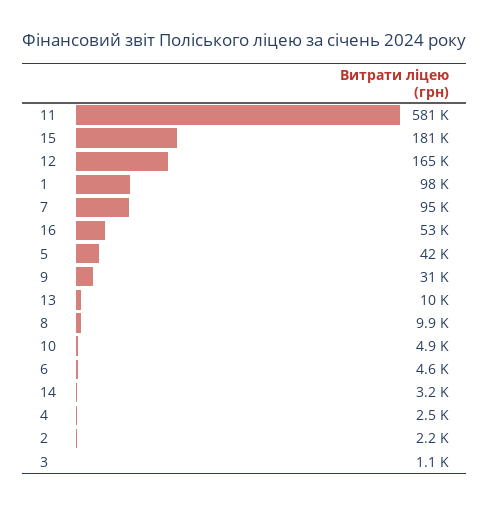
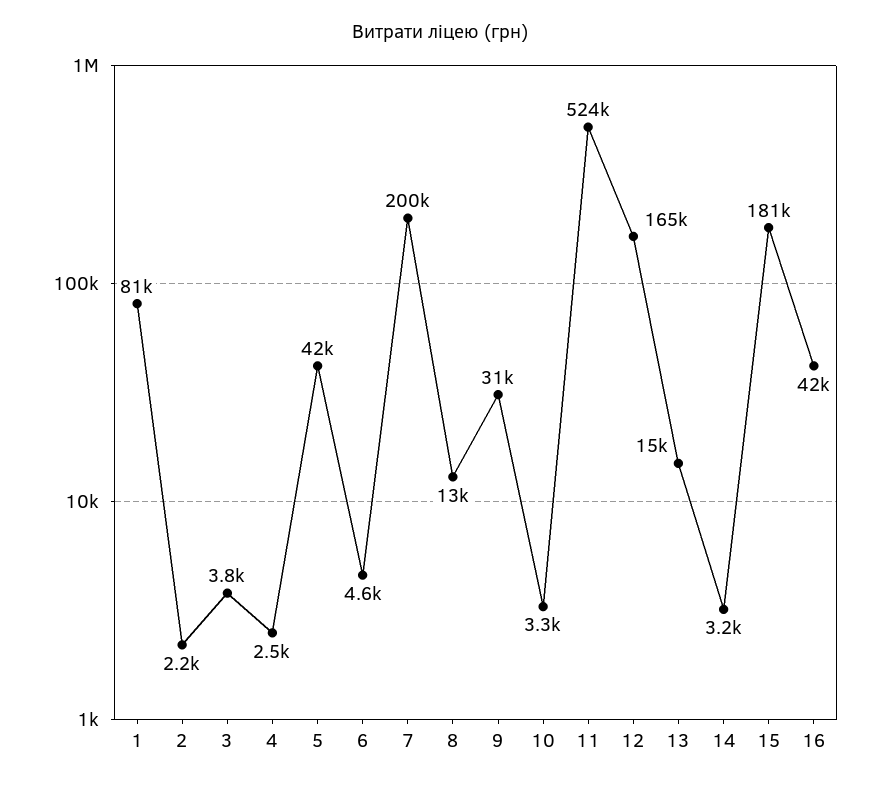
  {
-   "11": 581000,
+   "11": 524000,
    "15": 181000,
    "12": 165000,
-   "1": 98000,
+   "1": 81000,
-   "7": 95000,
+   "7": 200000,
-   "16": 53000,
+   "16": 42000,
    "5": 42000,
    "9": 31000,
-   "13": 10000,
+   "13": 15000,
-   "8": 9900,
+   "8": 13000,
-   "10": 4900,
+   "10": 3300,
    "6": 4600,
    "14": 3200,
    "4": 2500,
    "2": 2200,
-   "3": 1100
+   "3": 3800
  }

